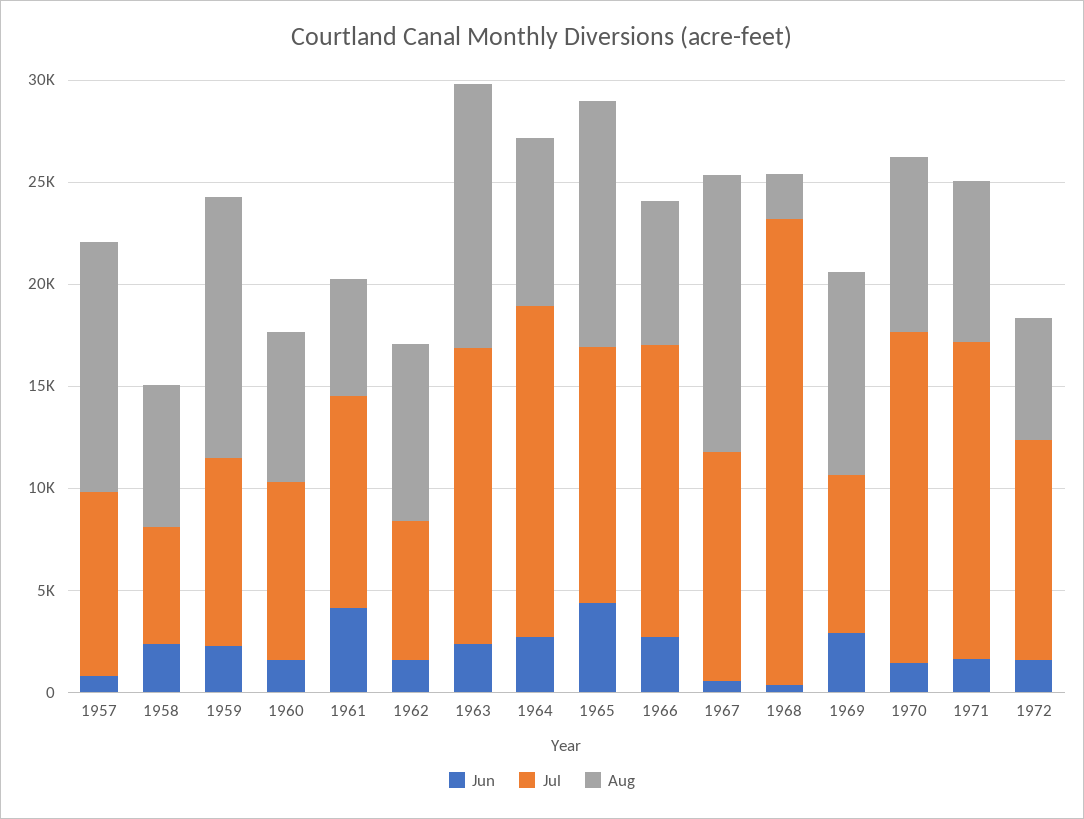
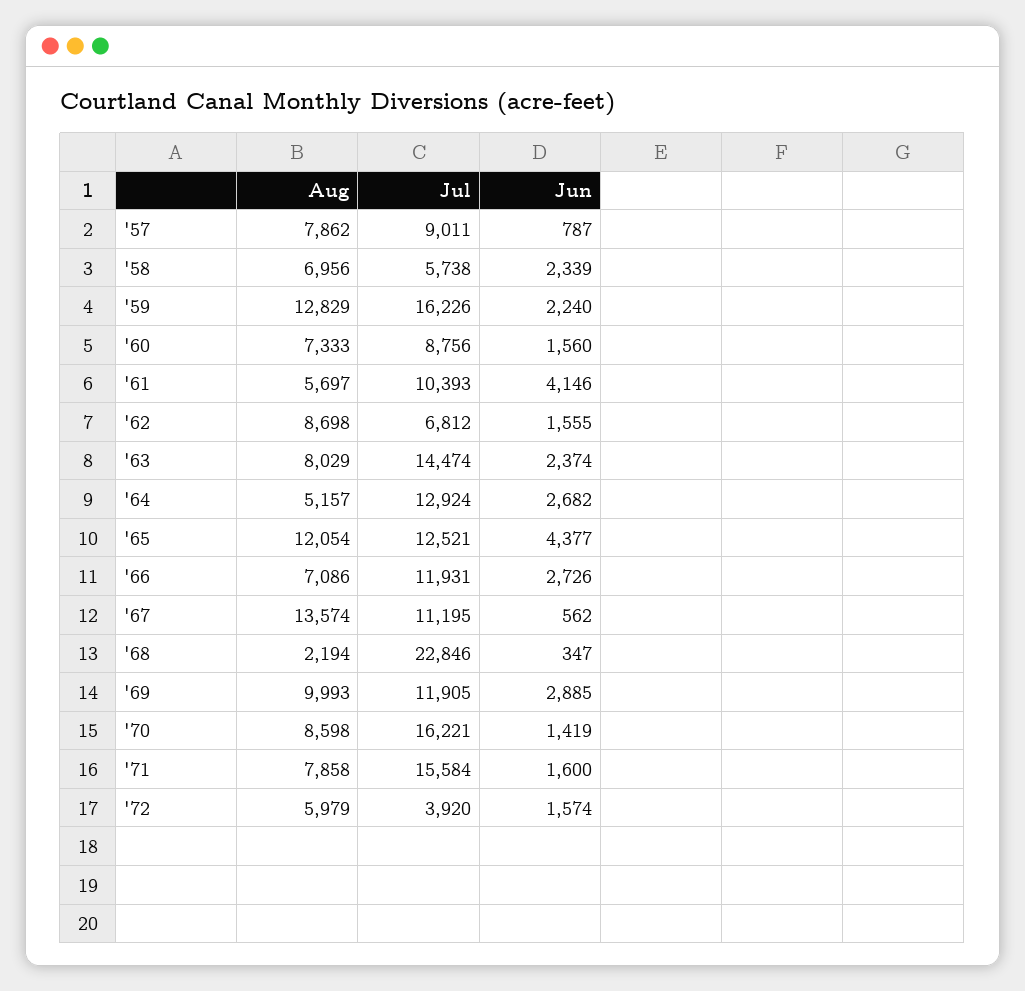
  {
    "Jun": {
      "1957": 787,
      "1958": 2339,
      "1959": 2240,
      "1960": 1560,
      "1961": 4146,
      "1962": 1555,
      "1963": 2374,
      "1964": 2682,
      "1965": 4377,
      "1966": 2726,
      "1967": 562,
      "1968": 347,
      "1969": 2885,
      "1970": 1419,
      "1971": 1600,
      "1972": 1574
    },
    "Jul": {
      "1957": 9011,
      "1958": 5738,
-     "1959": 9000,
+     "1959": 16226,
      "1960": 8756,
      "1961": 10393,
      "1962": 6812,
      "1963": 14474,
-     "1964": 16000,
+     "1964": 12924,
      "1965": 12521,
-     "1966": 14000,
+     "1966": 11931,
      "1967": 11195,
      "1968": 22846,
-     "1969": 8000,
+     "1969": 11905,
      "1970": 16221,
      "1971": 15584,
-     "1972": 11000
+     "1972": 3920
    },
    "Aug": {
-     "1957": 12000,
+     "1957": 7862,
      "1958": 6956,
      "1959": 12829,
      "1960": 7333,
      "1961": 5697,
      "1962": 8698,
-     "1963": 13000,
+     "1963": 8029,
-     "1964": 8000,
+     "1964": 5157,
      "1965": 12054,
      "1966": 7086,
      "1967": 13574,
      "1968": 2194,
      "1969": 9993,
      "1970": 8598,
      "1971": 7858,
      "1972": 5979
    }
  }

